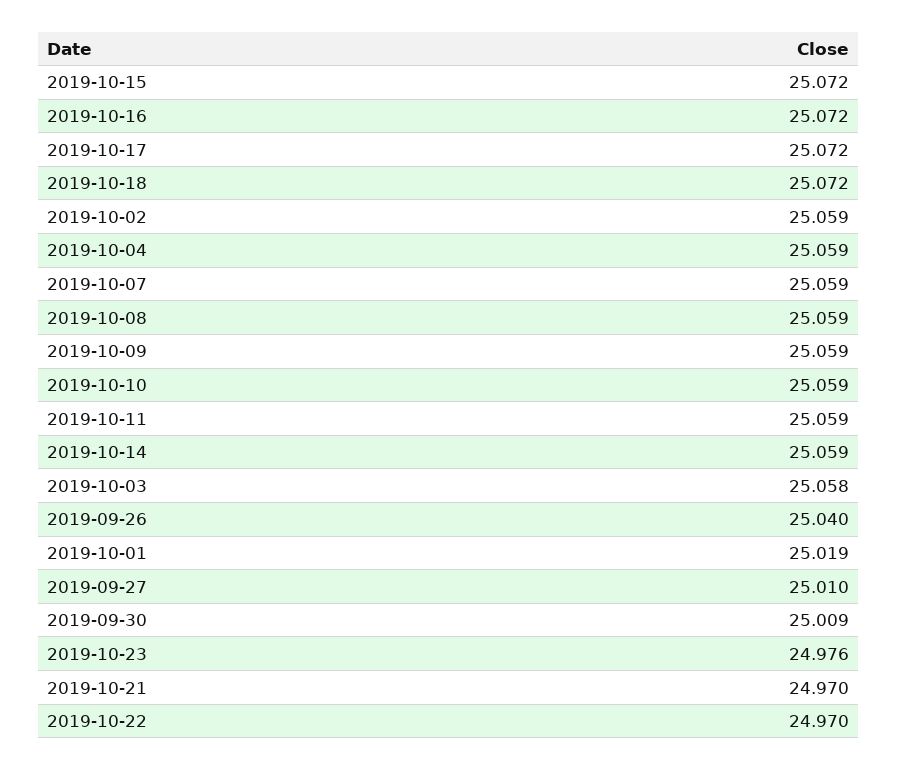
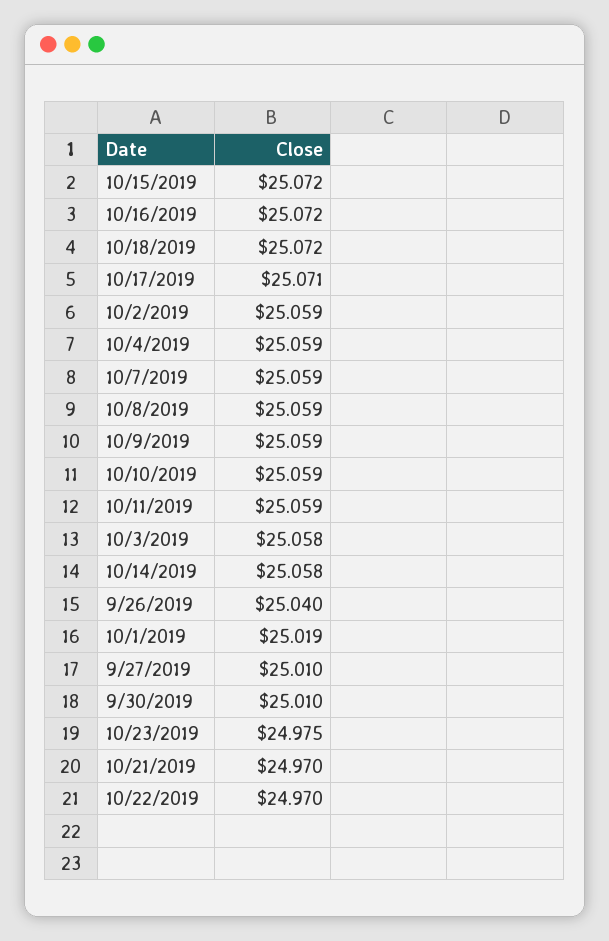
  {
    "2019-10-15": 25.072,
    "2019-10-16": 25.072,
-   "2019-10-17": 25.072,
+   "2019-10-17": 25.071,
    "2019-10-18": 25.072,
    "2019-10-02": 25.059,
    "2019-10-04": 25.059,
    "2019-10-07": 25.059,
    "2019-10-08": 25.059,
    "2019-10-09": 25.059,
    "2019-10-10": 25.059,
    "2019-10-11": 25.059,
-   "2019-10-14": 25.059,
+   "2019-10-14": 25.058,
    "2019-10-03": 25.058,
    "2019-09-26": 25.04,
    "2019-10-01": 25.019,
    "2019-09-27": 25.01,
-   "2019-09-30": 25.009,
+   "2019-09-30": 25.01,
-   "2019-10-23": 24.976,
+   "2019-10-23": 24.975,
    "2019-10-21": 24.97,
    "2019-10-22": 24.97
  }

